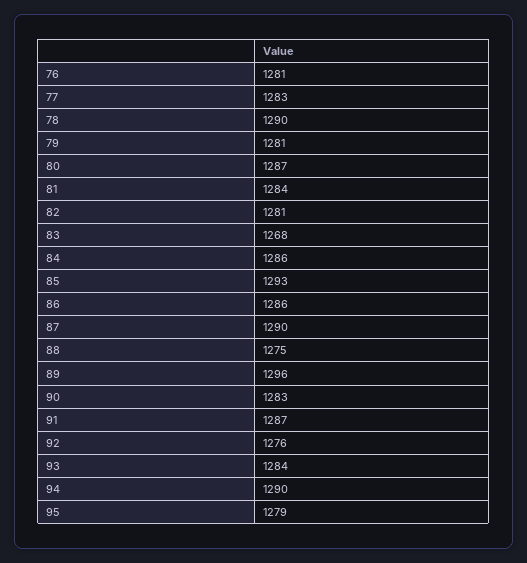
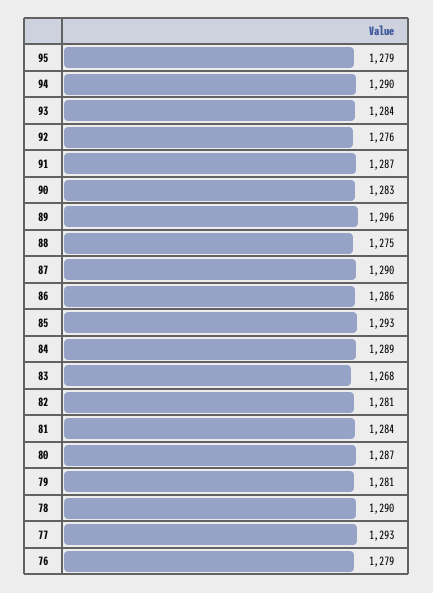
  {
-   "76": 1281,
+   "76": 1279,
-   "77": 1283,
+   "77": 1293,
    "78": 1290,
    "79": 1281,
    "80": 1287,
    "81": 1284,
    "82": 1281,
    "83": 1268,
-   "84": 1286,
+   "84": 1289,
    "85": 1293,
    "86": 1286,
    "87": 1290,
    "88": 1275,
    "89": 1296,
    "90": 1283,
    "91": 1287,
    "92": 1276,
    "93": 1284,
    "94": 1290,
    "95": 1279
  }

